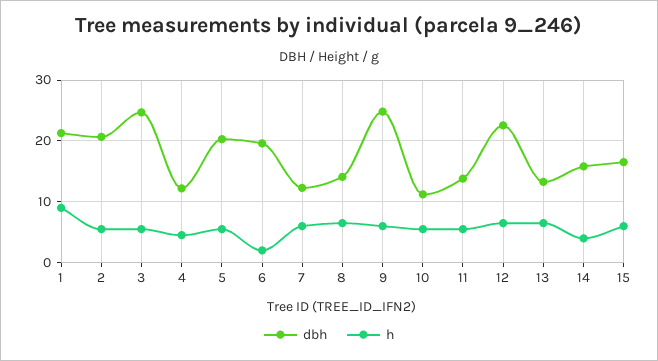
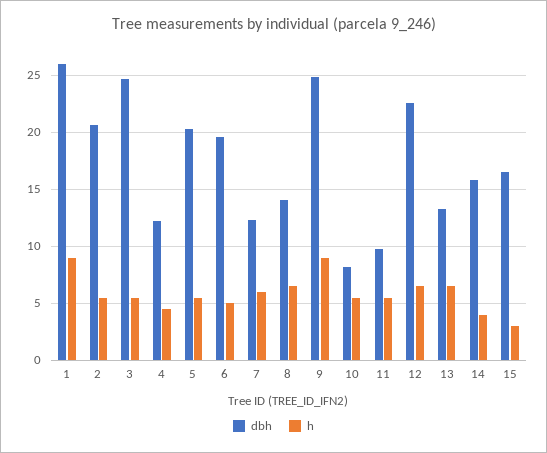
  {
    "dbh": {
-     "1": 21,
+     "1": 26,
      "2": 21,
      "3": 25,
      "4": 12,
      "5": 20,
      "6": 20,
      "7": 12,
      "8": 14,
      "9": 25,
-     "10": 11,
+     "10": 8,
-     "11": 14,
+     "11": 10,
      "12": 23,
      "13": 13,
      "14": 16,
      "15": 17
    },
    "h": {
      "1": 9,
      "2": 6,
      "3": 6,
      "4": 5,
      "5": 6,
-     "6": 2,
+     "6": 5,
      "7": 6,
      "8": 7,
-     "9": 6,
+     "9": 9,
      "10": 6,
      "11": 6,
      "12": 7,
      "13": 7,
      "14": 4,
-     "15": 6
+     "15": 3
    }
  }

